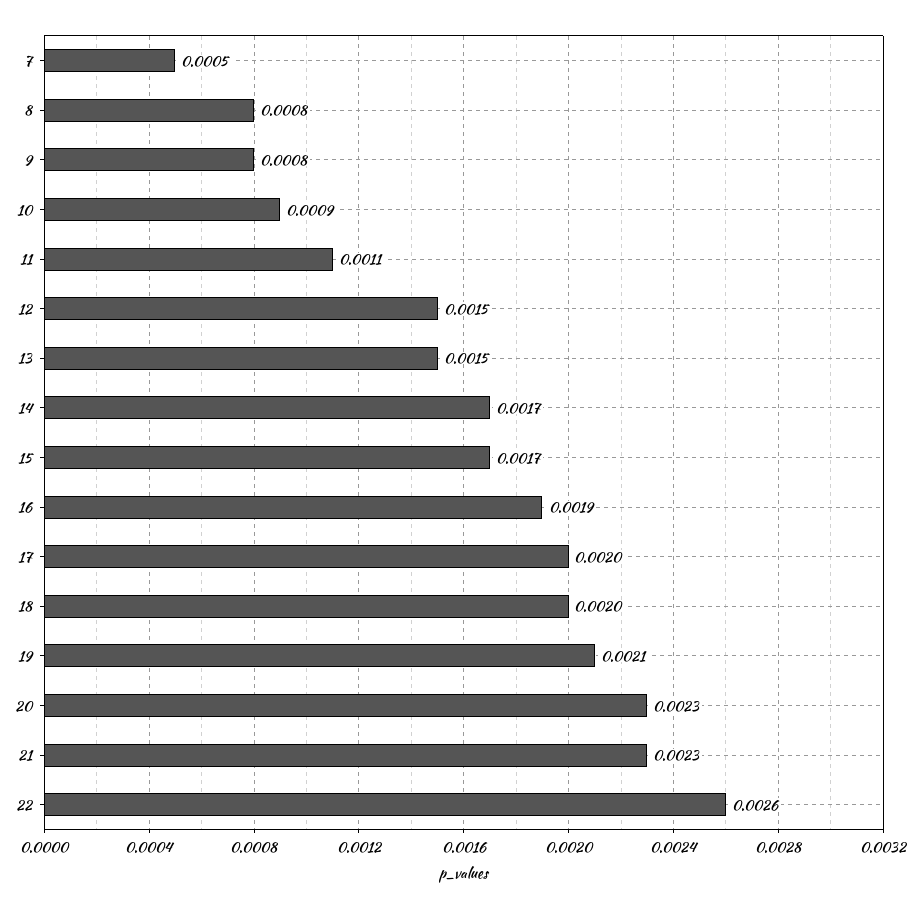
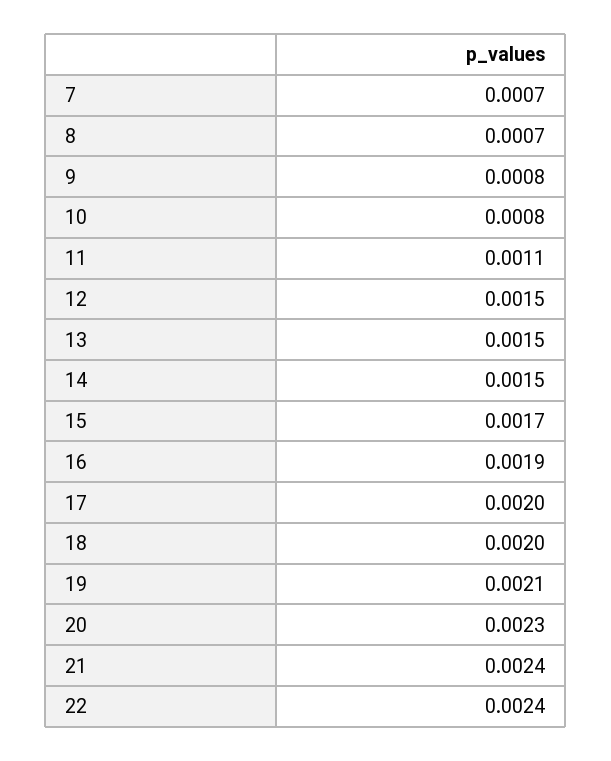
  {
-   "7": 0.0005,
+   "7": 0.0007,
-   "8": 0.0008,
+   "8": 0.0007,
    "9": 0.0008,
-   "10": 0.0009,
+   "10": 0.0008,
    "11": 0.0011,
    "12": 0.0015,
    "13": 0.0015,
-   "14": 0.0017,
+   "14": 0.0015,
    "15": 0.0017,
    "16": 0.0019,
    "17": 0.002,
    "18": 0.002,
    "19": 0.0021,
    "20": 0.0023,
-   "21": 0.0023,
+   "21": 0.0024,
-   "22": 0.0026
+   "22": 0.0024
  }

